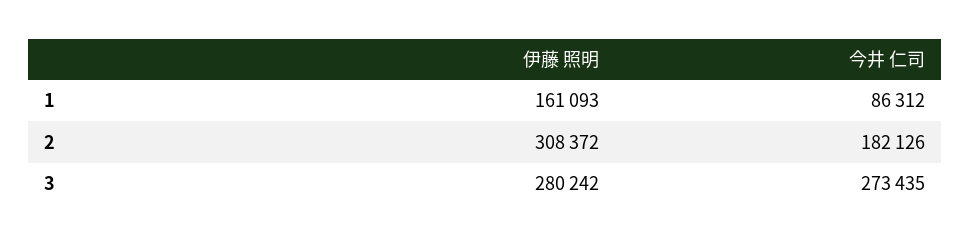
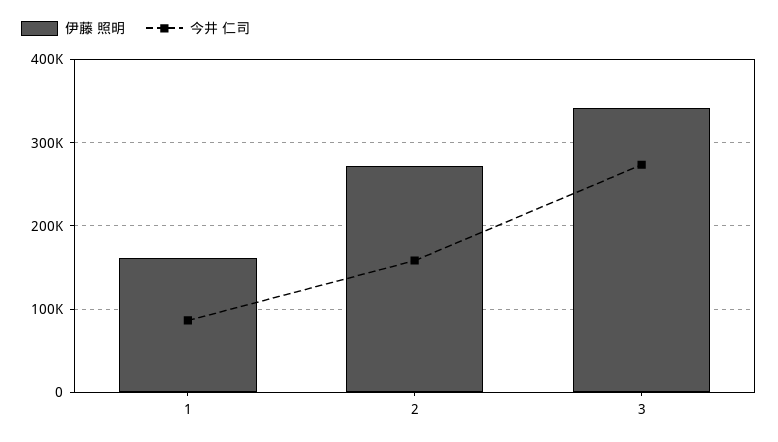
  {
    "伊藤 照明": {
      "1": 161093,
-     "2": 308372,
+     "2": 270000,
-     "3": 280242
+     "3": 340000
    },
    "今井 仁司": {
      "1": 86312,
-     "2": 182126,
+     "2": 160000,
      "3": 273435
    }
  }

